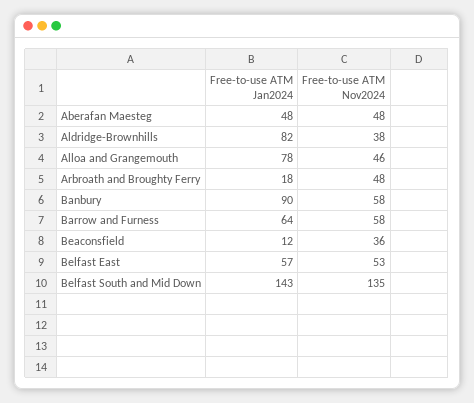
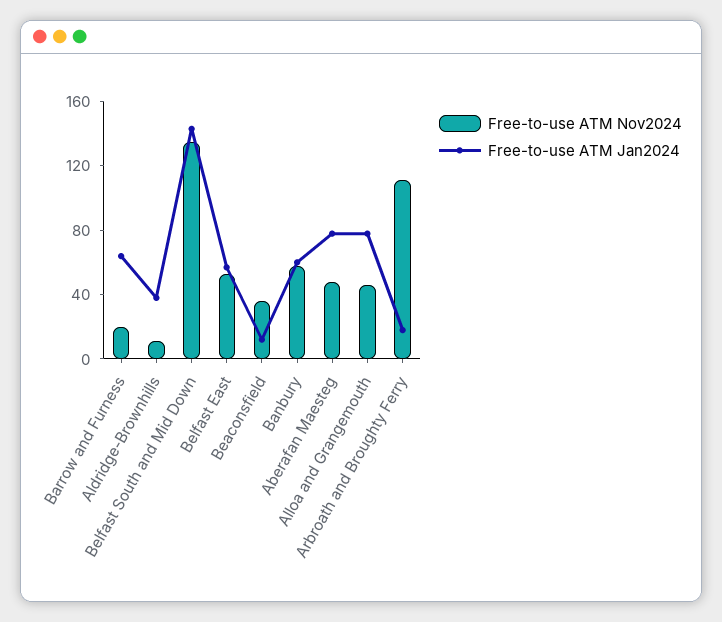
  {
    "Free-to-use ATM Jan2024": {
-     "Aberafan Maesteg": 48,
+     "Aberafan Maesteg": 80,
-     "Aldridge-Brownhills": 82,
+     "Aldridge-Brownhills": 40,
      "Alloa and Grangemouth": 78,
      "Arbroath and Broughty Ferry": 18,
-     "Banbury": 90,
+     "Banbury": 60,
      "Barrow and Furness": 64,
      "Beaconsfield": 12,
      "Belfast East": 57,
      "Belfast South and Mid Down": 143
    },
    "Free-to-use ATM Nov2024": {
      "Aberafan Maesteg": 48,
-     "Aldridge-Brownhills": 38,
+     "Aldridge-Brownhills": 10,
      "Alloa and Grangemouth": 46,
-     "Arbroath and Broughty Ferry": 48,
+     "Arbroath and Broughty Ferry": 110,
      "Banbury": 58,
-     "Barrow and Furness": 58,
+     "Barrow and Furness": 20,
      "Beaconsfield": 36,
      "Belfast East": 53,
      "Belfast South and Mid Down": 135
    }
  }

